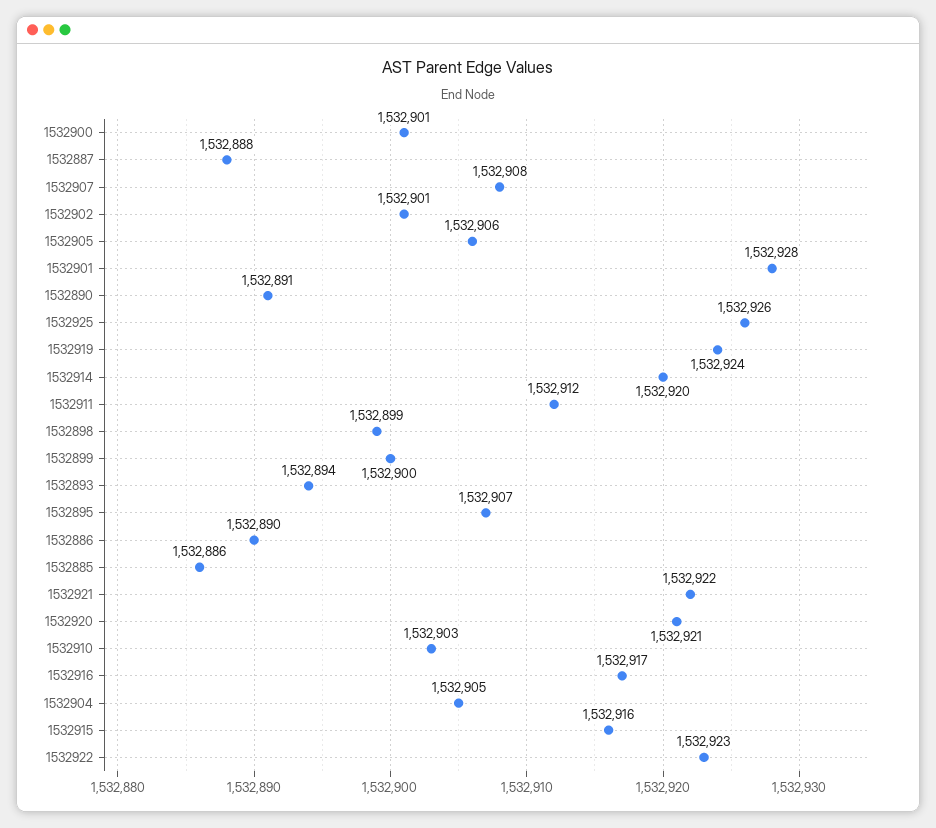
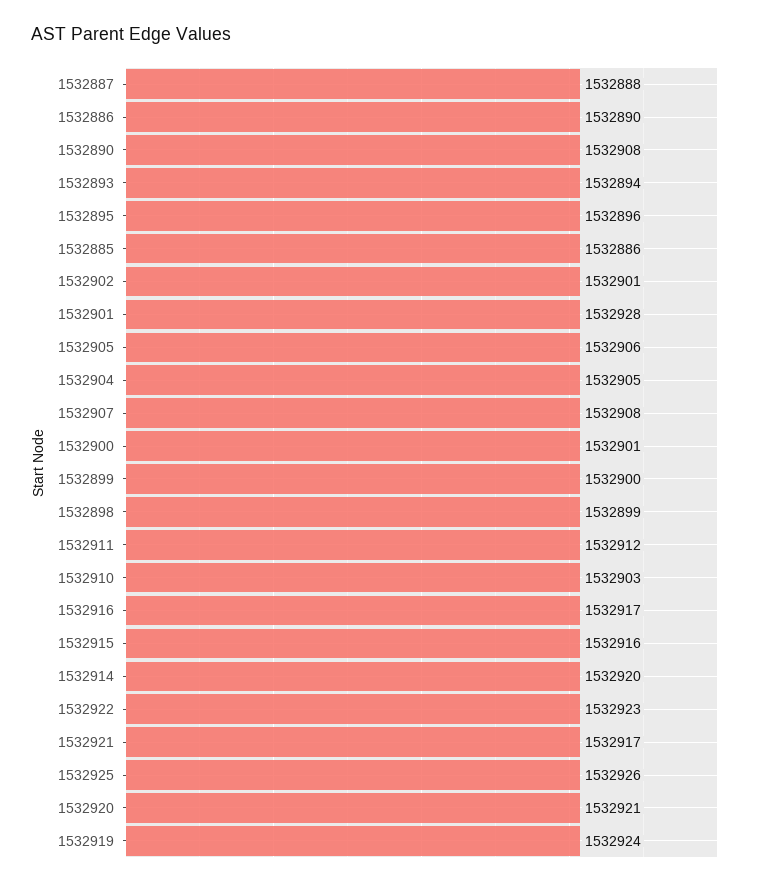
  {
    "1532900": 1532901,
    "1532887": 1532888,
    "1532907": 1532908,
    "1532902": 1532901,
    "1532905": 1532906,
    "1532901": 1532928,
-   "1532890": 1532891,
+   "1532890": 1532908,
    "1532925": 1532926,
    "1532919": 1532924,
    "1532914": 1532920,
    "1532911": 1532912,
    "1532898": 1532899,
    "1532899": 1532900,
    "1532893": 1532894,
-   "1532895": 1532907,
+   "1532895": 1532896,
    "1532886": 1532890,
    "1532885": 1532886,
-   "1532921": 1532922,
+   "1532921": 1532917,
    "1532920": 1532921,
    "1532910": 1532903,
    "1532916": 1532917,
    "1532904": 1532905,
    "1532915": 1532916,
    "1532922": 1532923
  }

